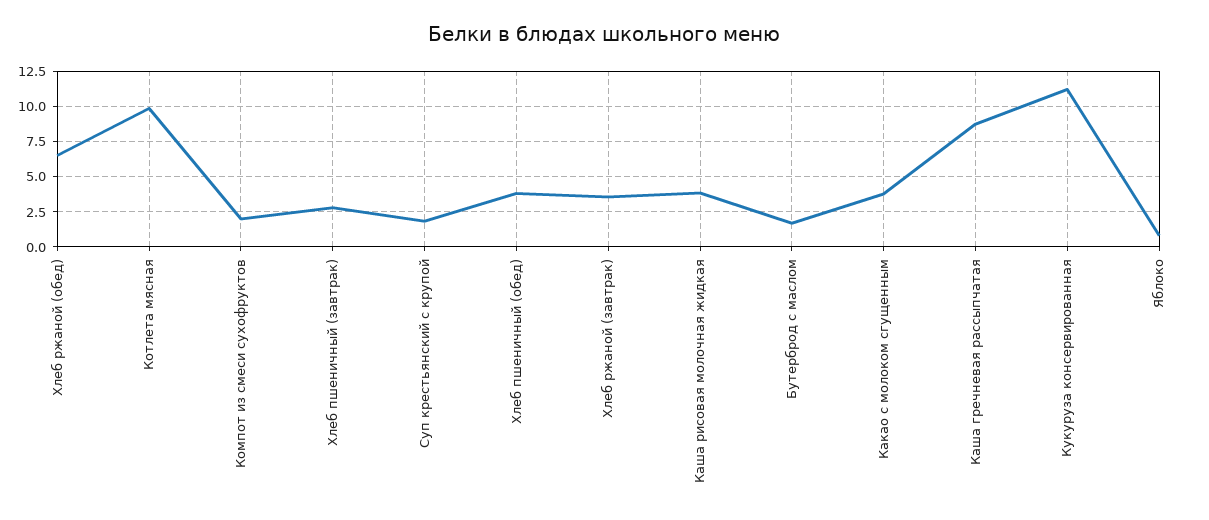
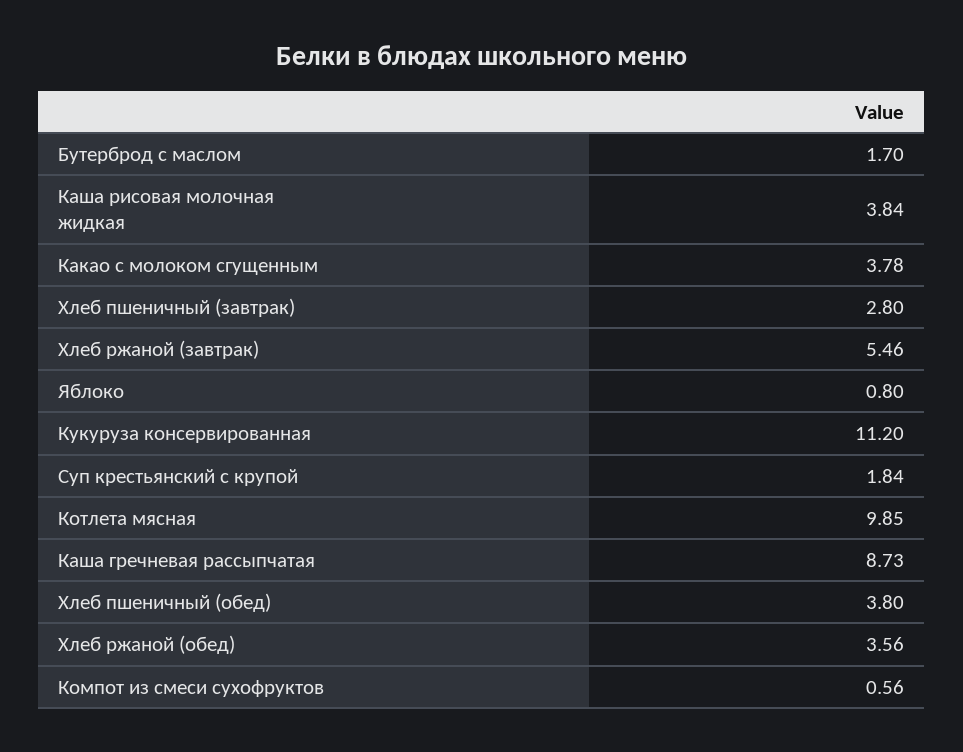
  {
-   "Хлеб ржаной (обед)": 6.5,
+   "Хлеб ржаной (обед)": 3.56,
    "Котлета мясная": 9.85,
-   "Компот из смеси сухофруктов": 2,
+   "Компот из смеси сухофруктов": 0.56,
    "Хлеб пшеничный (завтрак)": 2.8,
    "Суп крестьянский с крупой": 1.84,
    "Хлеб пшеничный (обед)": 3.8,
-   "Хлеб ржаной (завтрак)": 3.5,
+   "Хлеб ржаной (завтрак)": 5.46,
    "Каша рисовая молочная жидкая": 3.84,
    "Бутерброд с маслом": 1.7,
    "Какао с молоком сгущенным": 3.78,
    "Каша гречневая рассыпчатая": 8.73,
    "Кукуруза консервированная": 11.2,
    "Яблоко": 0.8
  }

